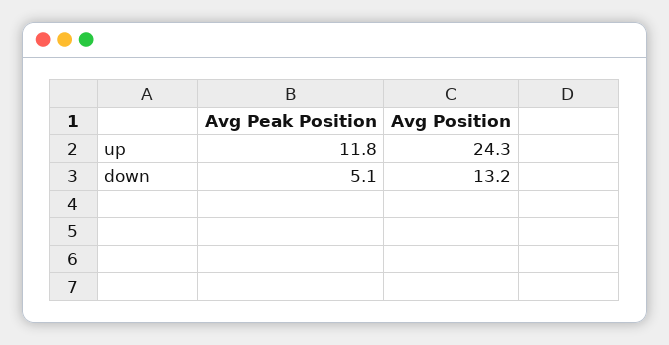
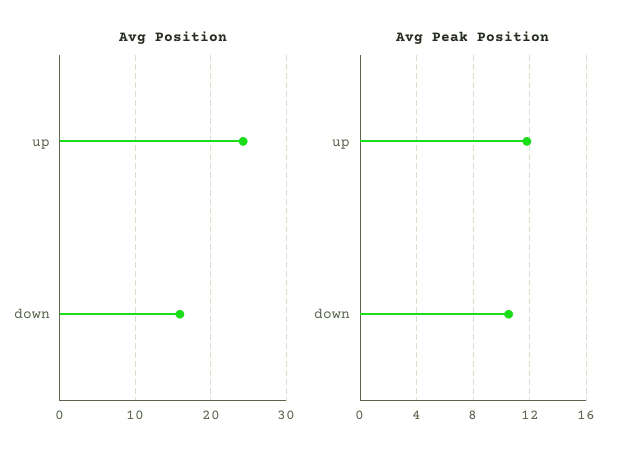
  {
    "Avg Peak Position": {
      "up": 11.8,
-     "down": 5.1
+     "down": 10.5
    },
    "Avg Position": {
      "up": 24.3,
-     "down": 13.2
+     "down": 16
    }
  }

